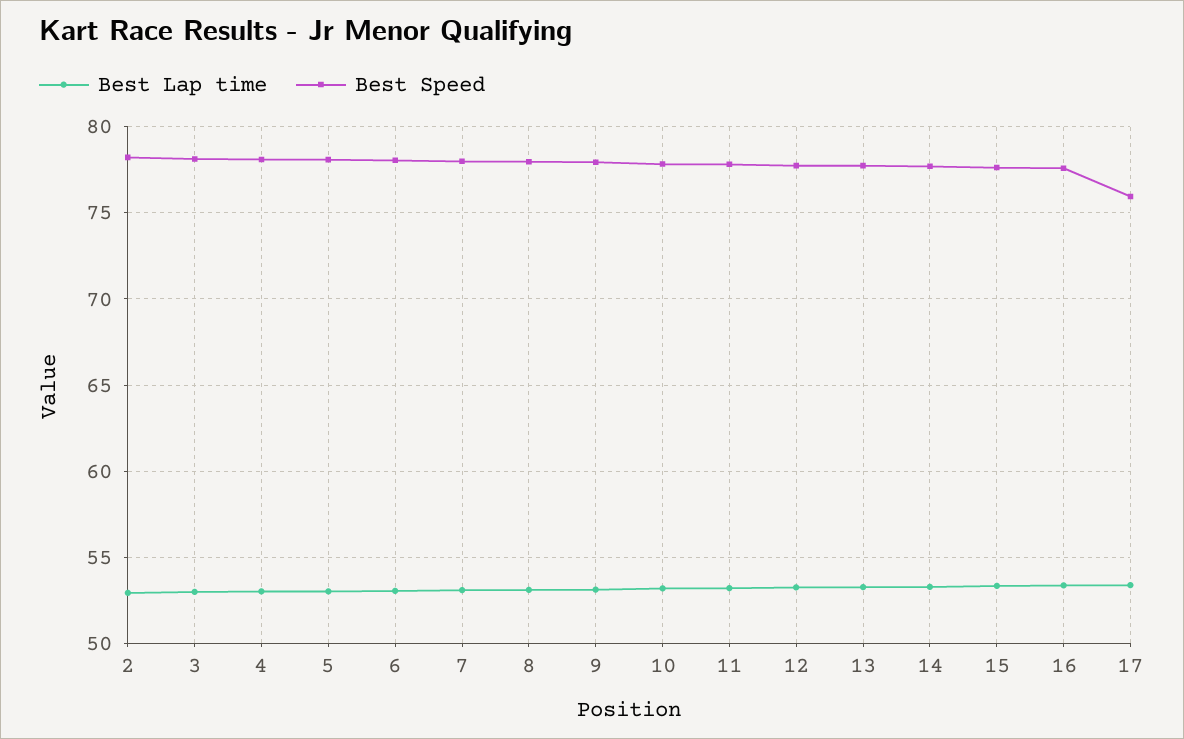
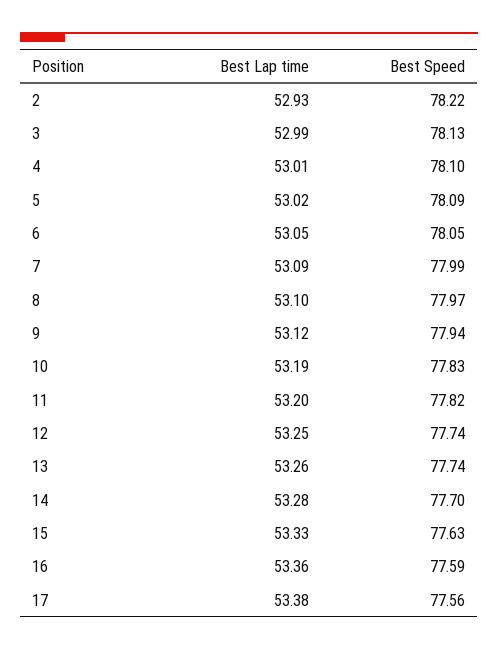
  {
    "Best Lap time": {
      "2": 52.93,
      "3": 52.99,
      "4": 53.01,
      "5": 53.02,
      "6": 53.05,
      "7": 53.09,
      "8": 53.1,
      "9": 53.12,
      "10": 53.19,
      "11": 53.2,
      "12": 53.25,
      "13": 53.26,
      "14": 53.28,
      "15": 53.33,
      "16": 53.36,
      "17": 53.38
    },
    "Best Speed": {
      "2": 78.22,
      "3": 78.13,
      "4": 78.1,
      "5": 78.09,
      "6": 78.05,
      "7": 77.99,
      "8": 77.97,
      "9": 77.94,
      "10": 77.83,
      "11": 77.82,
      "12": 77.74,
      "13": 77.74,
      "14": 77.7,
      "15": 77.63,
      "16": 77.59,
-     "17": 76
+     "17": 77.56
    }
  }

